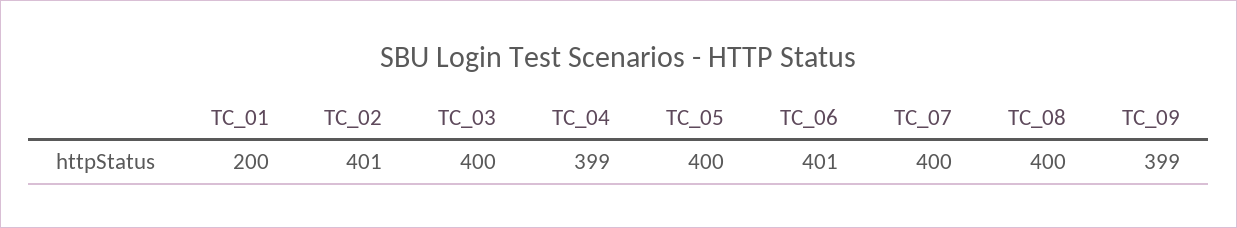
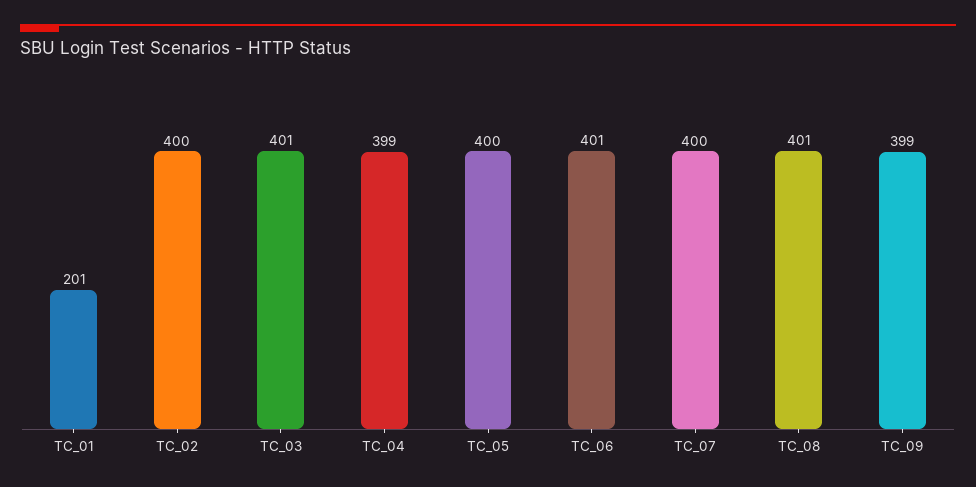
  {
-   "TC_01": 200,
+   "TC_01": 201,
-   "TC_02": 401,
+   "TC_02": 400,
-   "TC_03": 400,
+   "TC_03": 401,
    "TC_04": 399,
    "TC_05": 400,
    "TC_06": 401,
    "TC_07": 400,
-   "TC_08": 400,
+   "TC_08": 401,
    "TC_09": 399
  }

